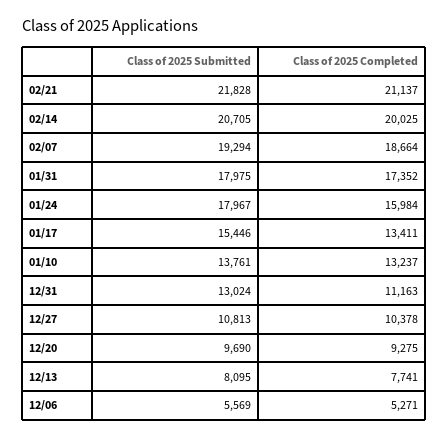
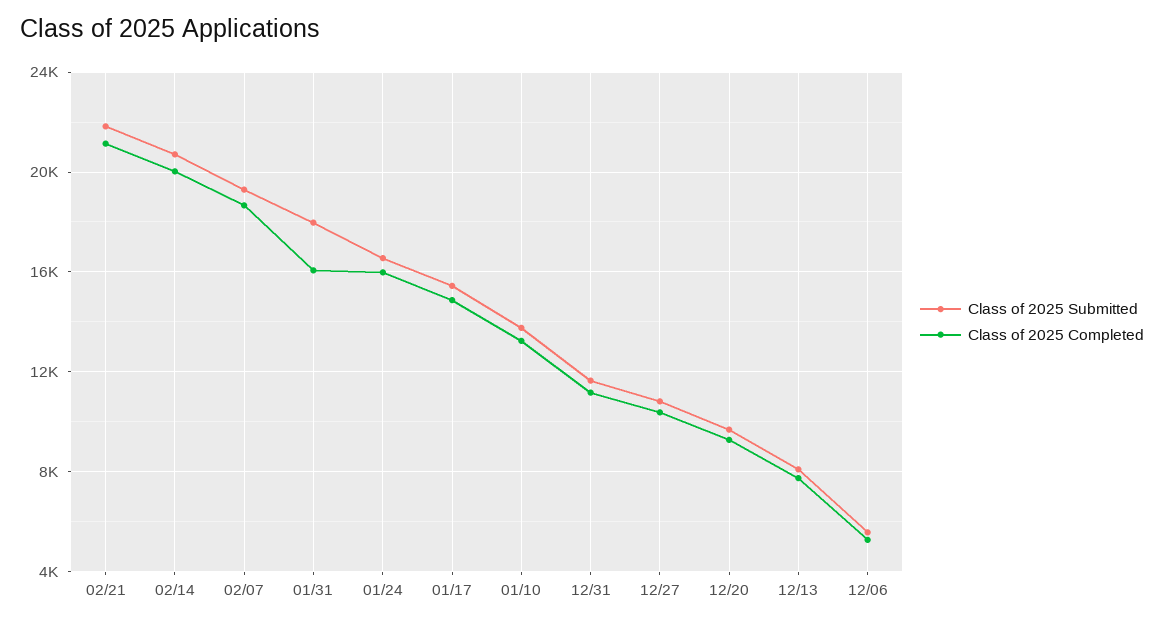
  {
    "Class of 2025 Submitted": {
      "02/21": 21828,
      "02/14": 20705,
      "02/07": 19294,
      "01/31": 17975,
-     "01/24": 17967,
+     "01/24": 16500,
      "01/17": 15446,
      "01/10": 13761,
-     "12/31": 13024,
+     "12/31": 11500,
      "12/27": 10813,
      "12/20": 9690,
      "12/13": 8095,
      "12/06": 5569
    },
    "Class of 2025 Completed": {
      "02/21": 21137,
      "02/14": 20025,
      "02/07": 18664,
-     "01/31": 17352,
+     "01/31": 16000,
      "01/24": 15984,
-     "01/17": 13411,
+     "01/17": 15000,
      "01/10": 13237,
      "12/31": 11163,
      "12/27": 10378,
      "12/20": 9275,
      "12/13": 7741,
      "12/06": 5271
    }
  }

